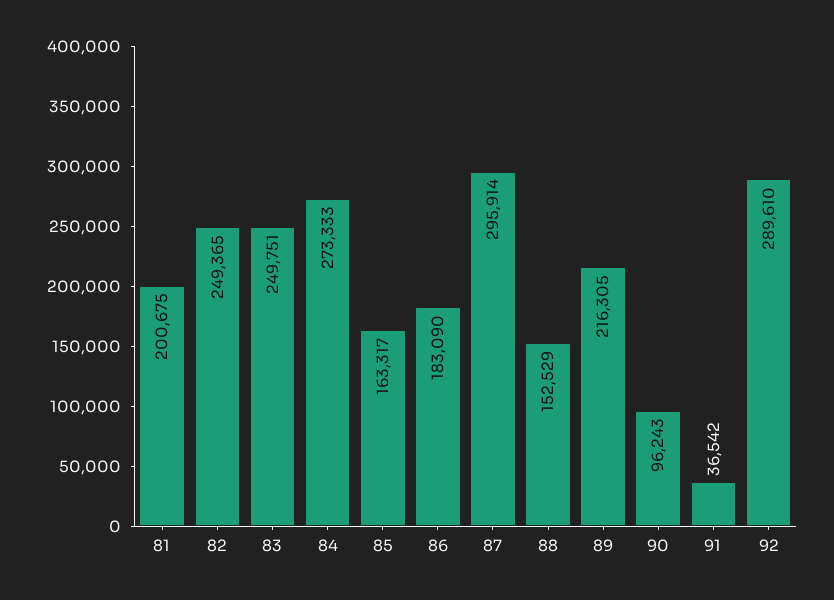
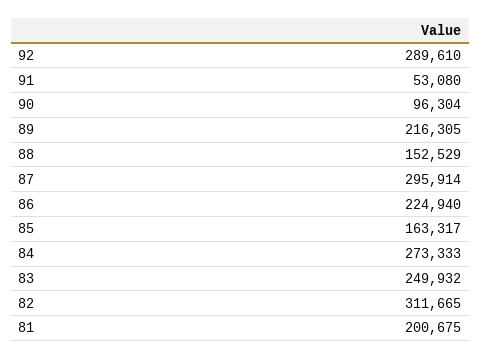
  {
    "81": 200675,
-   "82": 249365,
+   "82": 311665,
-   "83": 249751,
+   "83": 249932,
    "84": 273333,
    "85": 163317,
-   "86": 183090,
+   "86": 224940,
    "87": 295914,
    "88": 152529,
    "89": 216305,
-   "90": 96243,
+   "90": 96304,
-   "91": 36542,
+   "91": 53080,
    "92": 289610
  }

